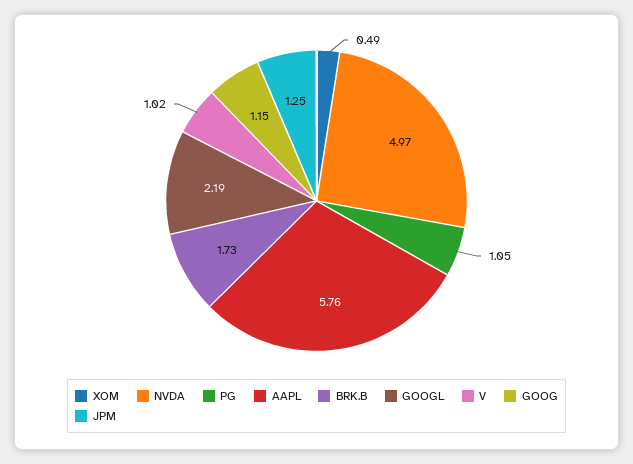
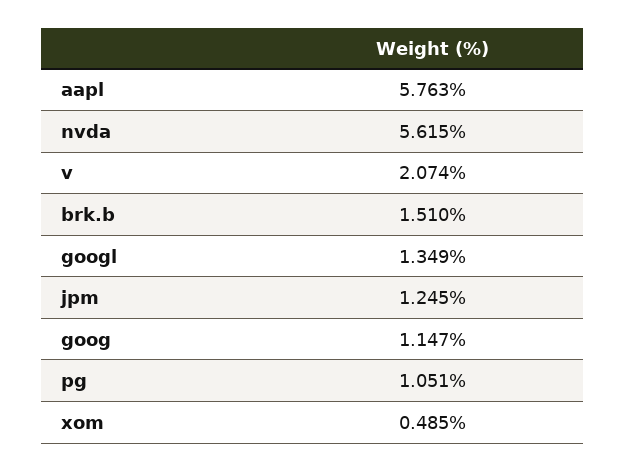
  {
    "XOM": 0.485,
-   "NVDA": 4.97,
+   "NVDA": 5.615,
    "PG": 1.051,
    "AAPL": 5.763,
-   "BRK.B": 1.73,
+   "BRK.B": 1.51,
-   "GOOGL": 2.19,
+   "GOOGL": 1.349,
-   "V": 1.02,
+   "V": 2.074,
    "GOOG": 1.147,
    "JPM": 1.245
  }

